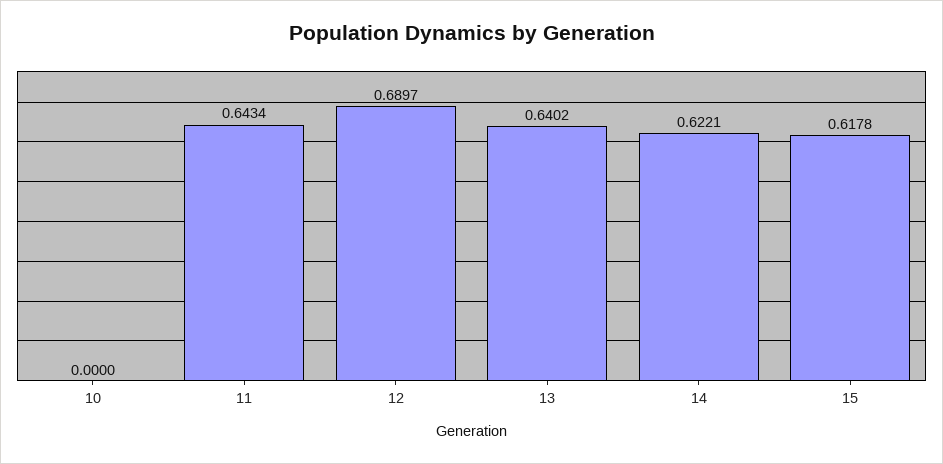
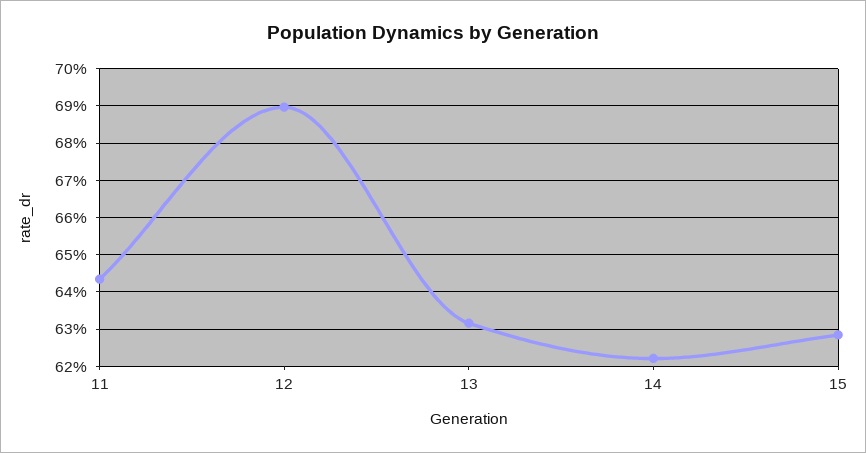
  {
-   "10": 0,
    "11": 0.6434,
    "12": 0.6897,
-   "13": 0.6402,
+   "13": 0.632,
    "14": 0.6221,
-   "15": 0.6178
+   "15": 0.628
  }

